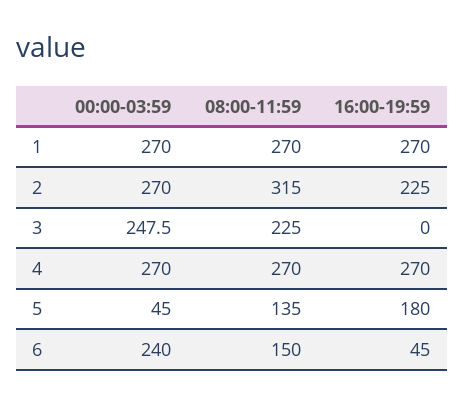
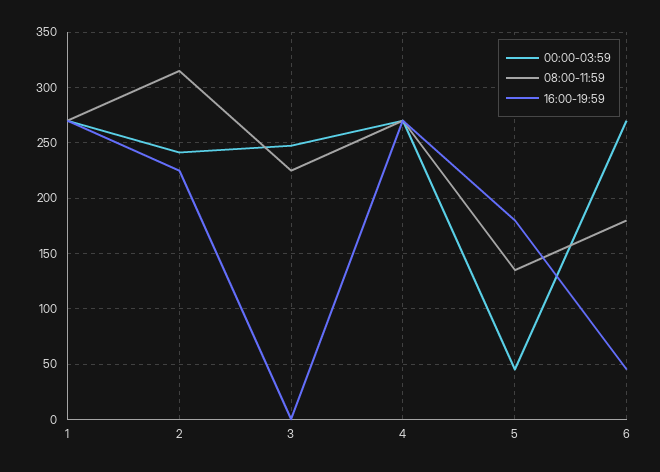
  {
    "00:00-03:59": {
      "1": 270,
-     "2": 270,
+     "2": 240,
      "3": 247.5,
      "4": 270,
      "5": 45,
-     "6": 240
+     "6": 270
    },
    "08:00-11:59": {
      "1": 270,
      "2": 315,
      "3": 225,
      "4": 270,
      "5": 135,
-     "6": 150
+     "6": 180
    },
    "16:00-19:59": {
      "1": 270,
      "2": 225,
      "3": 0,
      "4": 270,
      "5": 180,
      "6": 45
    }
  }

